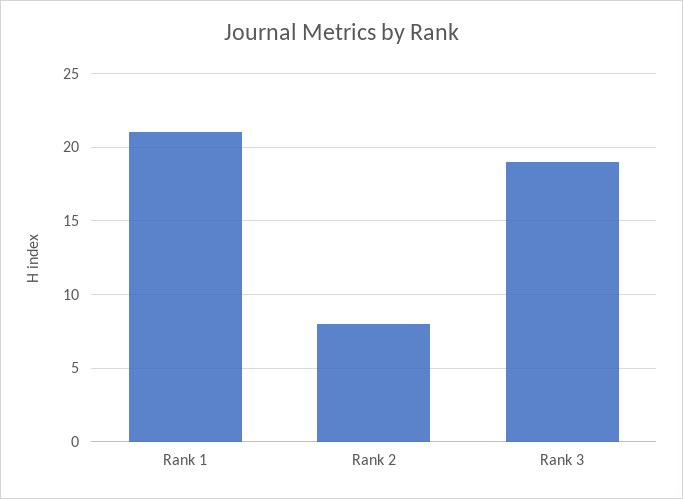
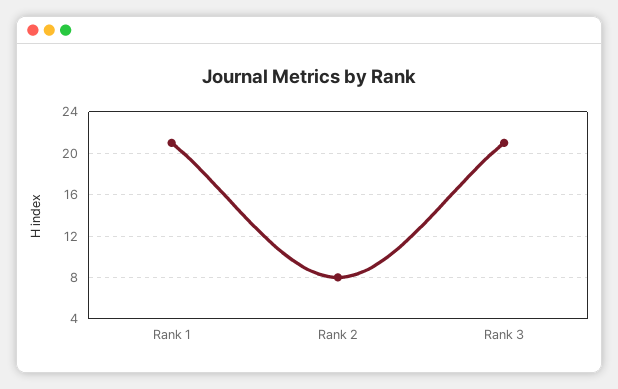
  {
    "Rank 1": 21,
    "Rank 2": 8,
-   "Rank 3": 19
+   "Rank 3": 21
  }

